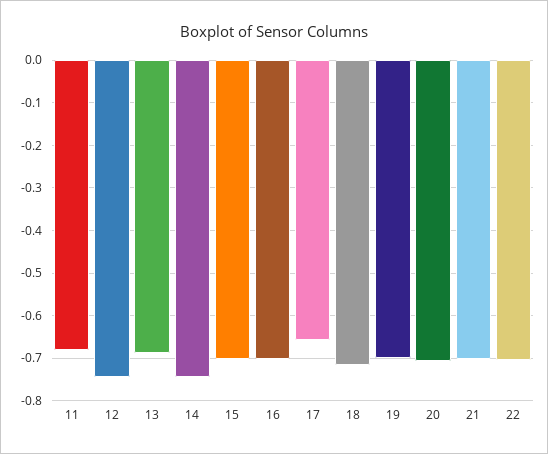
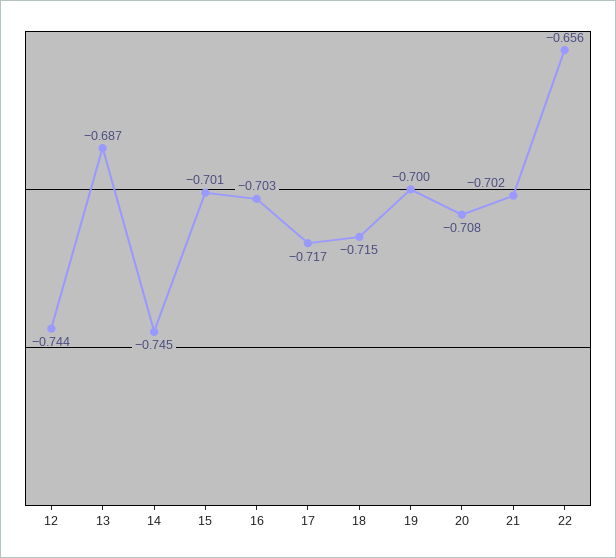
  {
-   "11": -0.68,
    "12": -0.744,
    "13": -0.687,
    "14": -0.745,
    "15": -0.701,
    "16": -0.703,
-   "17": -0.66,
+   "17": -0.717,
    "18": -0.715,
    "19": -0.7,
    "20": -0.708,
    "21": -0.702,
-   "22": -0.7
+   "22": -0.656
  }

